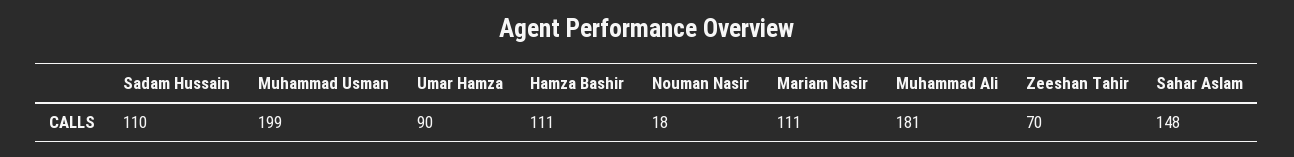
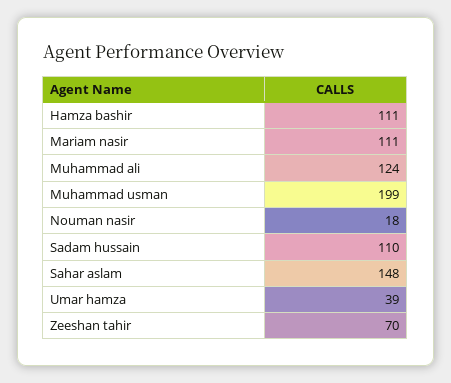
  {
    "Sadam Hussain": 110,
    "Muhammad Usman": 199,
-   "Umar Hamza": 90,
+   "Umar Hamza": 39,
    "Hamza Bashir": 111,
    "Nouman Nasir": 18,
    "Mariam Nasir": 111,
-   "Muhammad Ali": 181,
+   "Muhammad Ali": 124,
    "Zeeshan Tahir": 70,
    "Sahar Aslam": 148
  }

